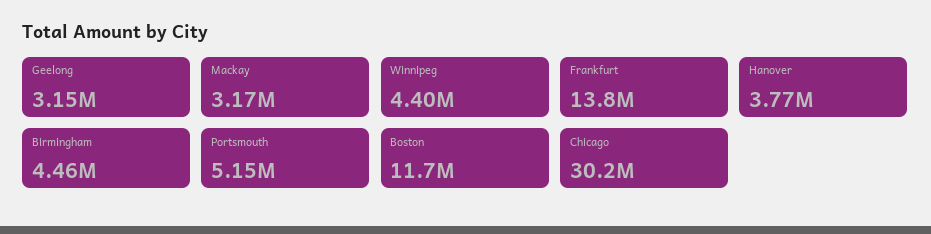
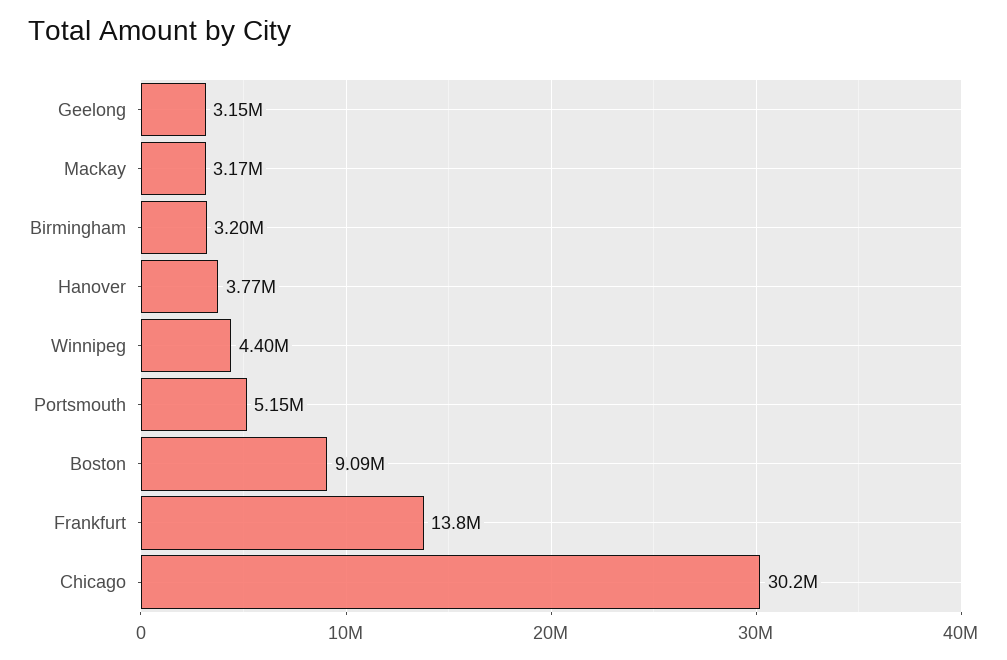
  {
    "Geelong": 3150000,
    "Mackay": 3170000,
    "Winnipeg": 4400000,
    "Frankfurt": 13800000,
    "Hanover": 3770000,
-   "Birmingham": 4460000,
+   "Birmingham": 3200000,
    "Portsmouth": 5150000,
-   "Boston": 11700000,
+   "Boston": 9090000,
    "Chicago": 30200000
  }

